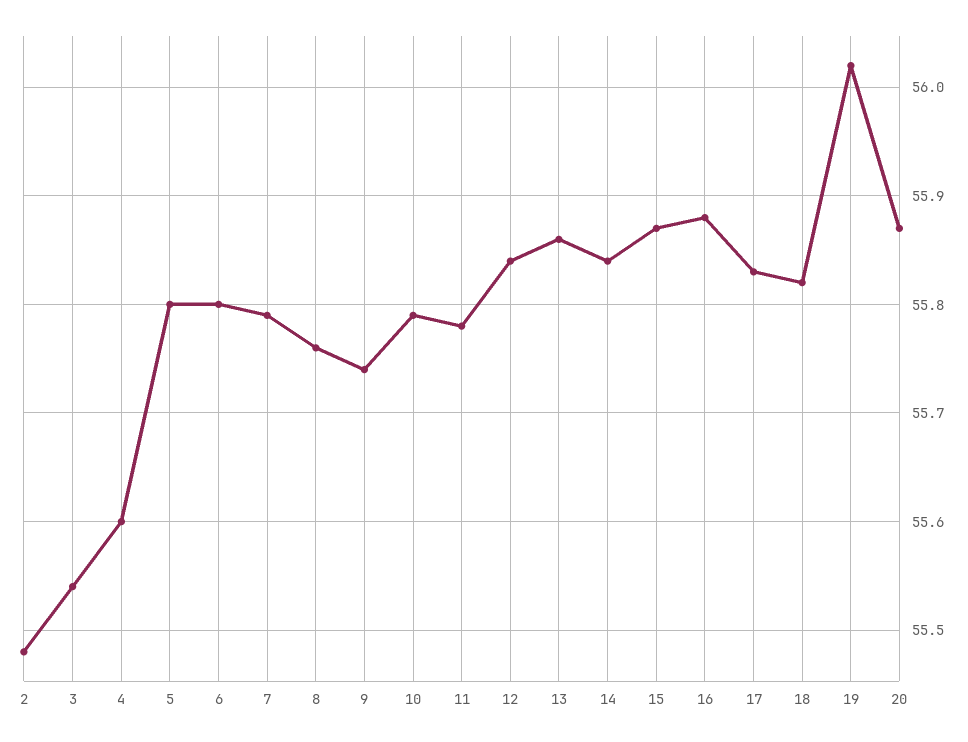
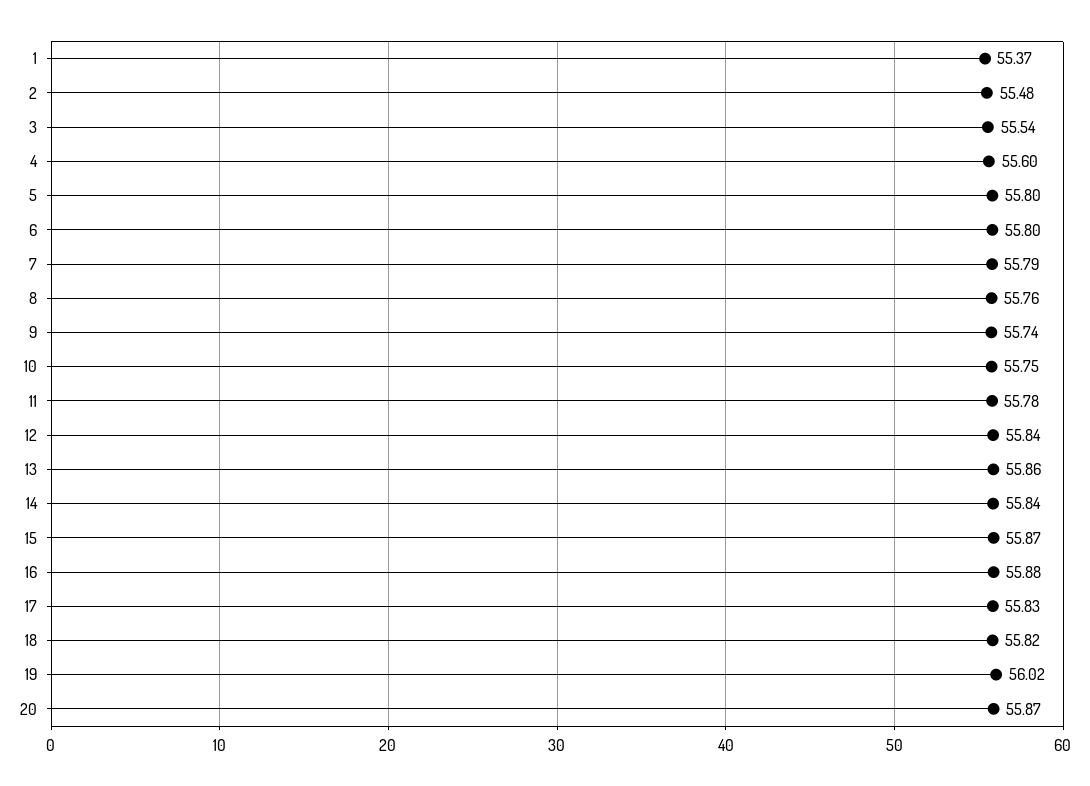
  {
    "2": 55.48,
    "3": 55.54,
    "4": 55.6,
    "5": 55.8,
    "6": 55.8,
    "7": 55.79,
    "8": 55.76,
    "9": 55.74,
-   "10": 55.79,
+   "10": 55.75,
    "11": 55.78,
    "12": 55.84,
    "13": 55.86,
    "14": 55.84,
    "15": 55.87,
    "16": 55.88,
    "17": 55.83,
    "18": 55.82,
    "19": 56.02,
-   "20": 55.87
+   "20": 55.87,
+   "1": 55.37
  }

